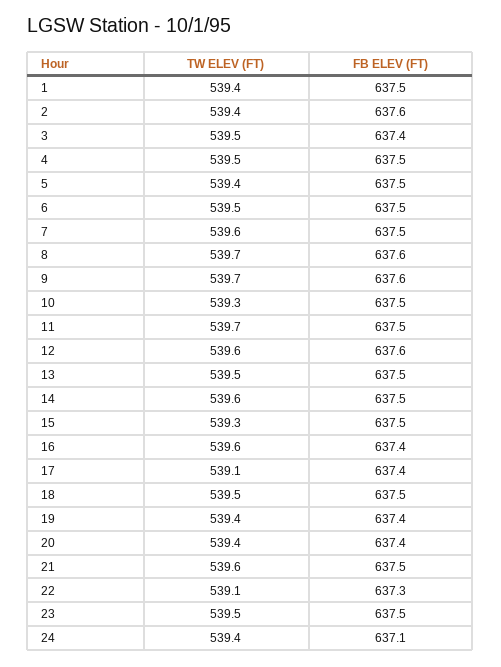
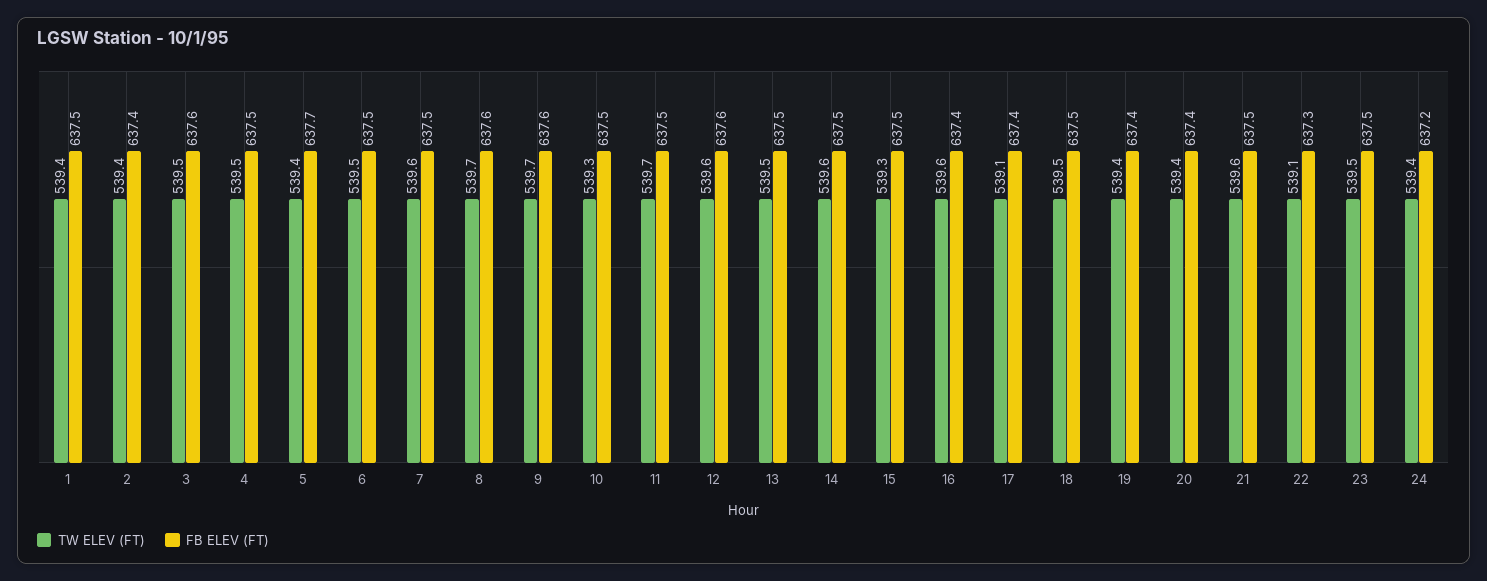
  {
    "TW ELEV (FT)": {
      "1": 539.4,
      "2": 539.4,
      "3": 539.5,
      "4": 539.5,
      "5": 539.4,
      "6": 539.5,
      "7": 539.6,
      "8": 539.7,
      "9": 539.7,
      "10": 539.3,
      "11": 539.7,
      "12": 539.6,
      "13": 539.5,
      "14": 539.6,
      "15": 539.3,
      "16": 539.6,
      "17": 539.1,
      "18": 539.5,
      "19": 539.4,
      "20": 539.4,
      "21": 539.6,
      "22": 539.1,
      "23": 539.5,
      "24": 539.4
    },
    "FB ELEV (FT)": {
      "1": 637.5,
-     "2": 637.6,
+     "2": 637.4,
-     "3": 637.4,
+     "3": 637.6,
      "4": 637.5,
-     "5": 637.5,
+     "5": 637.7,
      "6": 637.5,
      "7": 637.5,
      "8": 637.6,
      "9": 637.6,
      "10": 637.5,
      "11": 637.5,
      "12": 637.6,
      "13": 637.5,
      "14": 637.5,
      "15": 637.5,
      "16": 637.4,
      "17": 637.4,
      "18": 637.5,
      "19": 637.4,
      "20": 637.4,
      "21": 637.5,
      "22": 637.3,
      "23": 637.5,
-     "24": 637.1
+     "24": 637.2
    }
  }

